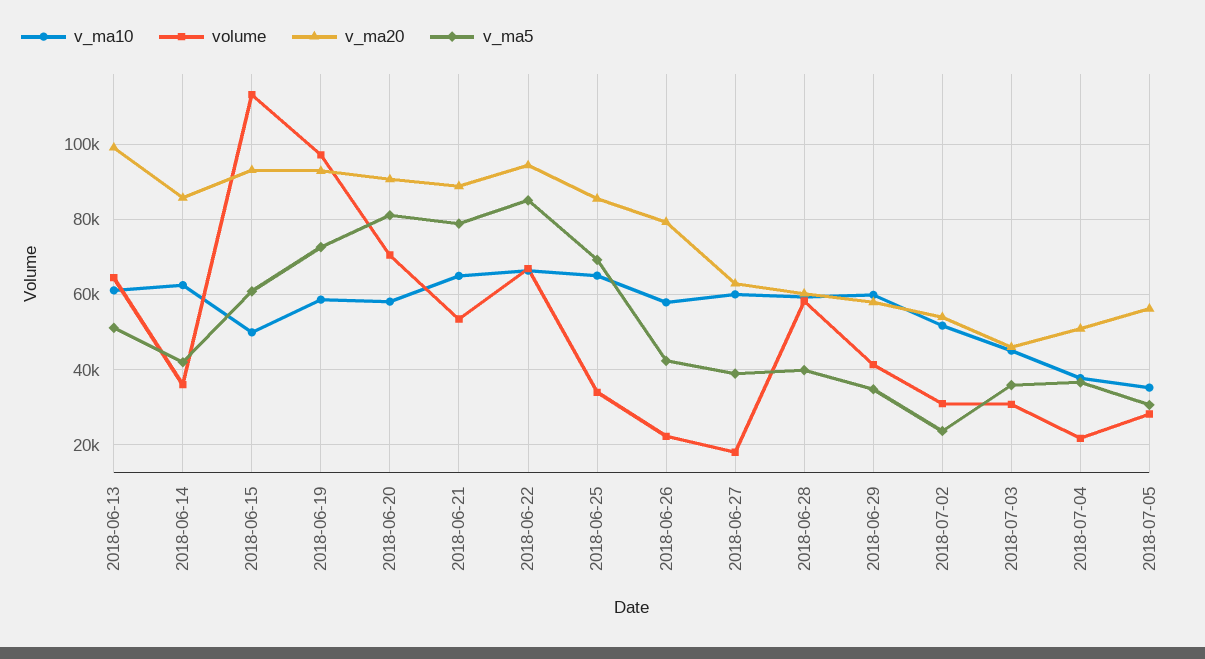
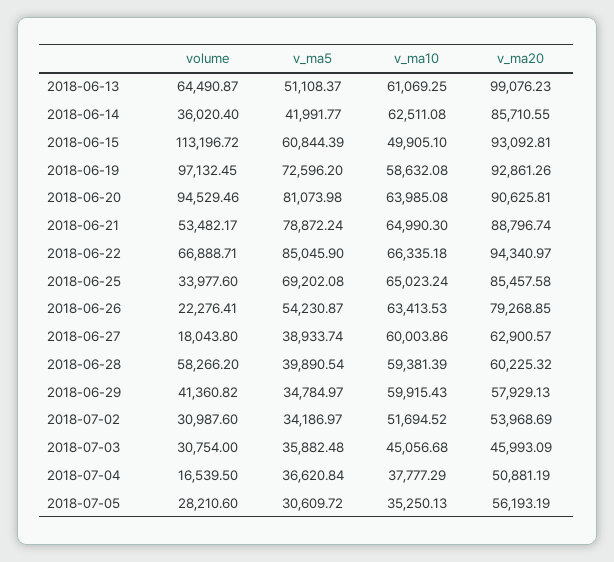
  {
    "v_ma10": {
      "2018-06-13": 61069.25,
      "2018-06-14": 62511.08,
      "2018-06-15": 49905.1,
      "2018-06-19": 58632.08,
-     "2018-06-20": 58000,
+     "2018-06-20": 63985.08,
      "2018-06-21": 64990.3,
      "2018-06-22": 66335.18,
      "2018-06-25": 65023.24,
-     "2018-06-26": 58000,
+     "2018-06-26": 63413.53,
      "2018-06-27": 60003.86,
      "2018-06-28": 59381.39,
      "2018-06-29": 59915.43,
      "2018-07-02": 51694.52,
      "2018-07-03": 45056.68,
      "2018-07-04": 37777.29,
      "2018-07-05": 35250.13
    },
    "volume": {
      "2018-06-13": 64490.87,
      "2018-06-14": 36020.4,
      "2018-06-15": 113196.72,
      "2018-06-19": 97132.45,
-     "2018-06-20": 70000,
+     "2018-06-20": 94529.46,
      "2018-06-21": 53482.17,
      "2018-06-22": 66888.71,
      "2018-06-25": 33977.6,
      "2018-06-26": 22276.41,
      "2018-06-27": 18043.8,
      "2018-06-28": 58266.2,
      "2018-06-29": 41360.82,
      "2018-07-02": 30987.6,
      "2018-07-03": 30754,
-     "2018-07-04": 22000,
+     "2018-07-04": 16539.5,
      "2018-07-05": 28210.6
    },
    "v_ma20": {
      "2018-06-13": 99076.23,
      "2018-06-14": 85710.55,
      "2018-06-15": 93092.81,
      "2018-06-19": 92861.26,
      "2018-06-20": 90625.81,
      "2018-06-21": 88796.74,
      "2018-06-22": 94340.97,
      "2018-06-25": 85457.58,
      "2018-06-26": 79268.85,
      "2018-06-27": 62900.57,
      "2018-06-28": 60225.32,
      "2018-06-29": 57929.13,
      "2018-07-02": 53968.69,
      "2018-07-03": 45993.09,
      "2018-07-04": 50881.19,
      "2018-07-05": 56193.19
    },
    "v_ma5": {
      "2018-06-13": 51108.37,
      "2018-06-14": 41991.77,
      "2018-06-15": 60844.39,
      "2018-06-19": 72596.2,
      "2018-06-20": 81073.98,
      "2018-06-21": 78872.24,
      "2018-06-22": 85045.9,
      "2018-06-25": 69202.08,
-     "2018-06-26": 42000,
+     "2018-06-26": 54230.87,
      "2018-06-27": 38933.74,
      "2018-06-28": 39890.54,
      "2018-06-29": 34784.97,
-     "2018-07-02": 24000,
+     "2018-07-02": 34186.97,
      "2018-07-03": 35882.48,
      "2018-07-04": 36620.84,
      "2018-07-05": 30609.72
    }
  }

